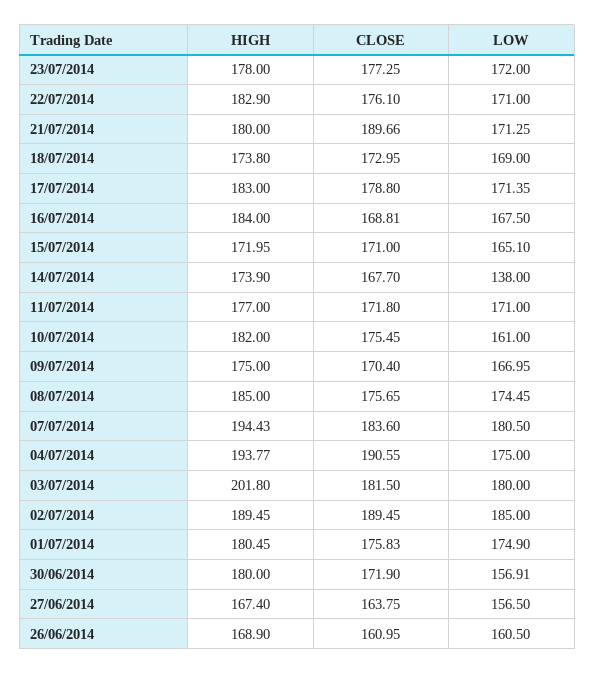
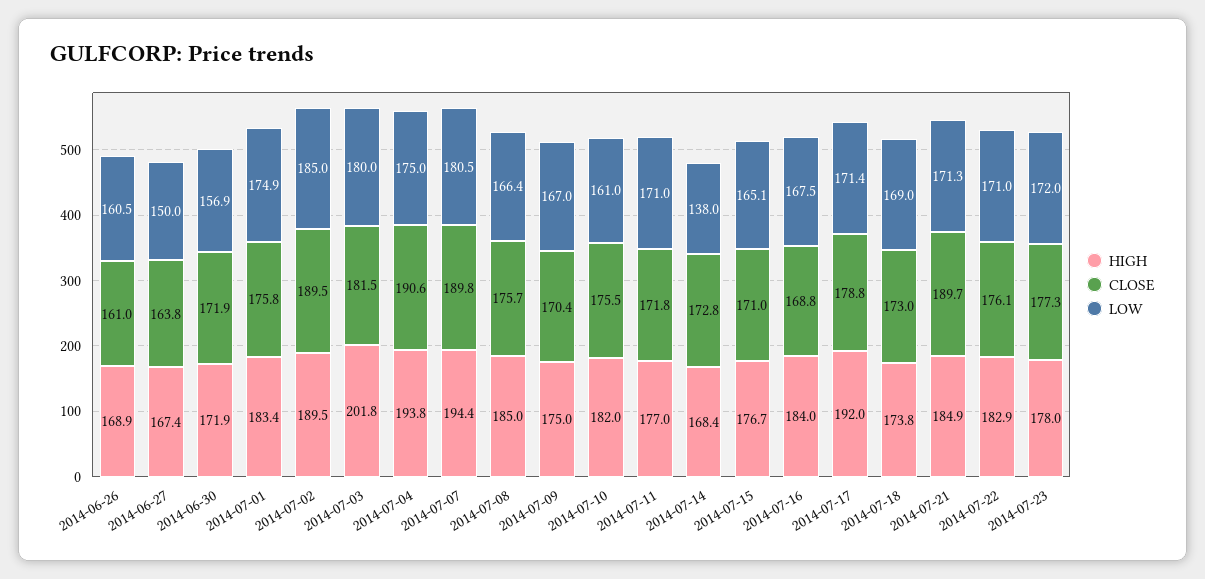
  {
    "HIGH": {
      "23/07/2014": 178,
      "22/07/2014": 182.9,
-     "21/07/2014": 180,
+     "21/07/2014": 184.9,
      "18/07/2014": 173.8,
-     "17/07/2014": 183,
+     "17/07/2014": 192,
      "16/07/2014": 184,
-     "15/07/2014": 171.95,
+     "15/07/2014": 176.7,
-     "14/07/2014": 173.9,
+     "14/07/2014": 168.4,
      "11/07/2014": 177,
      "10/07/2014": 182,
      "09/07/2014": 175,
      "08/07/2014": 185,
      "07/07/2014": 194.43,
      "04/07/2014": 193.77,
      "03/07/2014": 201.8,
      "02/07/2014": 189.45,
-     "01/07/2014": 180.45,
+     "01/07/2014": 183.4,
-     "30/06/2014": 180,
+     "30/06/2014": 171.9,
      "27/06/2014": 167.4,
      "26/06/2014": 168.9
    },
    "CLOSE": {
      "23/07/2014": 177.25,
      "22/07/2014": 176.1,
      "21/07/2014": 189.66,
      "18/07/2014": 172.95,
      "17/07/2014": 178.8,
      "16/07/2014": 168.81,
      "15/07/2014": 171,
-     "14/07/2014": 167.7,
+     "14/07/2014": 172.8,
      "11/07/2014": 171.8,
      "10/07/2014": 175.45,
      "09/07/2014": 170.4,
      "08/07/2014": 175.65,
-     "07/07/2014": 183.6,
+     "07/07/2014": 189.8,
      "04/07/2014": 190.55,
      "03/07/2014": 181.5,
      "02/07/2014": 189.45,
      "01/07/2014": 175.83,
      "30/06/2014": 171.9,
      "27/06/2014": 163.75,
      "26/06/2014": 160.95
    },
    "LOW": {
      "23/07/2014": 172,
      "22/07/2014": 171,
      "21/07/2014": 171.25,
      "18/07/2014": 169,
      "17/07/2014": 171.35,
      "16/07/2014": 167.5,
      "15/07/2014": 165.1,
      "14/07/2014": 138,
      "11/07/2014": 171,
      "10/07/2014": 161,
      "09/07/2014": 166.95,
-     "08/07/2014": 174.45,
+     "08/07/2014": 166.4,
      "07/07/2014": 180.5,
      "04/07/2014": 175,
      "03/07/2014": 180,
      "02/07/2014": 185,
      "01/07/2014": 174.9,
      "30/06/2014": 156.91,
-     "27/06/2014": 156.5,
+     "27/06/2014": 150,
      "26/06/2014": 160.5
    }
  }

